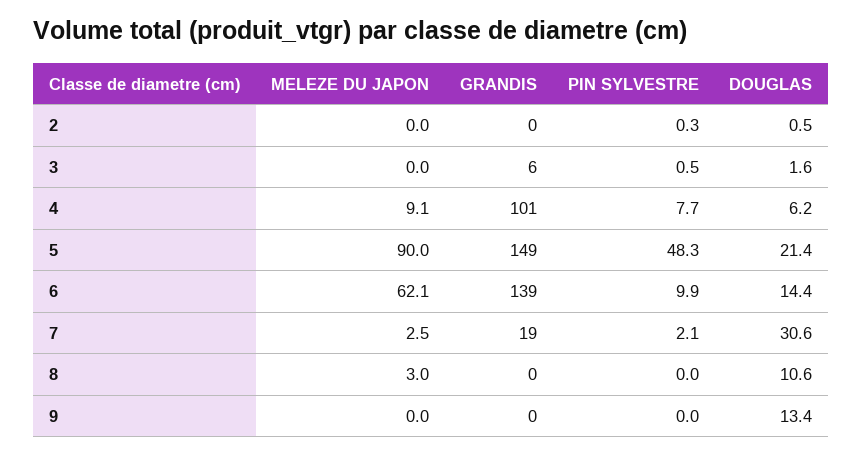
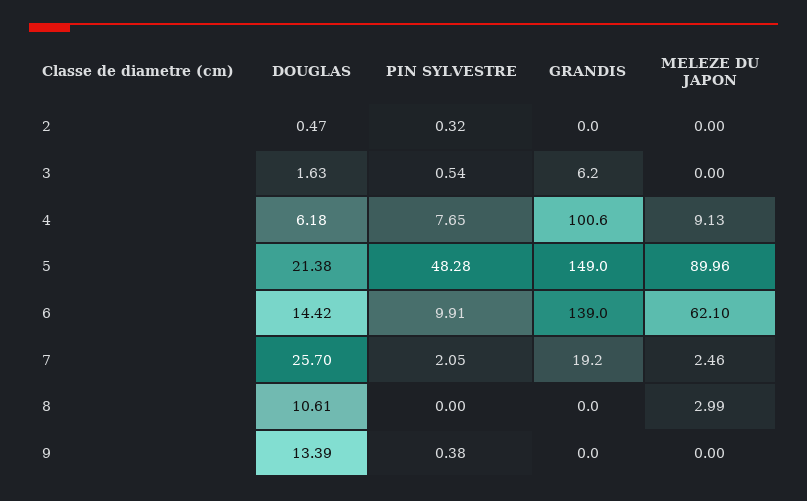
  {
    "MELEZE DU JAPON": {
      "2": 0,
      "3": 0,
      "4": 9.13,
      "5": 89.96,
      "6": 62.1,
      "7": 2.46,
      "8": 2.99,
      "9": 0
    },
    "GRANDIS": {
      "2": 0,
      "3": 6.2,
      "4": 100.6,
      "5": 149,
      "6": 139,
      "7": 19.2,
      "8": 0,
      "9": 0
    },
    "PIN SYLVESTRE": {
      "2": 0.32,
      "3": 0.54,
      "4": 7.65,
      "5": 48.28,
      "6": 9.91,
      "7": 2.05,
      "8": 0,
-     "9": 0
+     "9": 0.38
    },
    "DOUGLAS": {
      "2": 0.47,
      "3": 1.63,
      "4": 6.18,
      "5": 21.38,
      "6": 14.42,
-     "7": 30.6,
+     "7": 25.7,
      "8": 10.61,
      "9": 13.39
    }
  }

